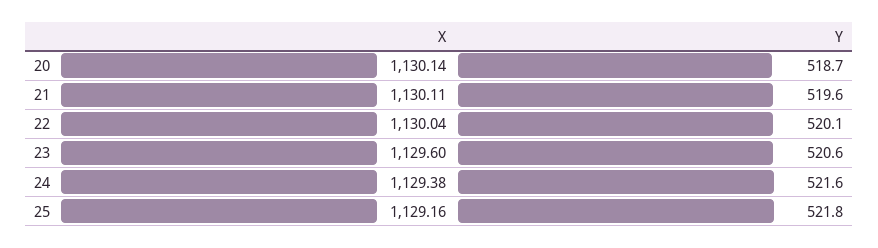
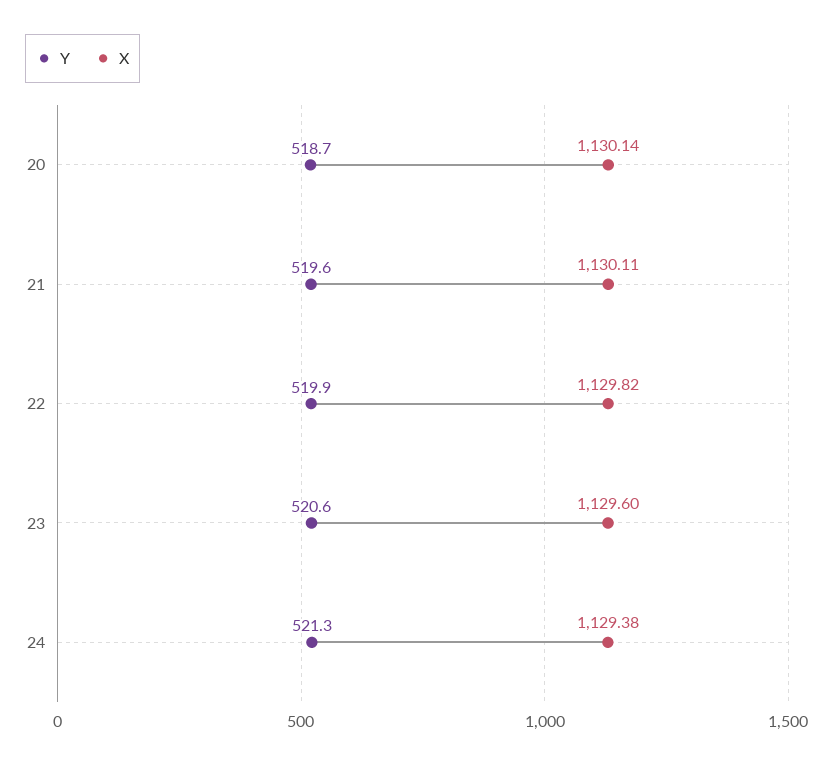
  {
    "X": {
      "20": 1130.14,
      "21": 1130.11,
-     "22": 1130.04,
+     "22": 1129.82,
      "23": 1129.6,
-     "24": 1129.38,
+     "24": 1129.38
-     "25": 1129.16
    },
    "Y": {
      "20": 518.7,
      "21": 519.6,
-     "22": 520.1,
+     "22": 519.9,
      "23": 520.6,
-     "24": 521.6,
+     "24": 521.3
-     "25": 521.8
    }
  }

